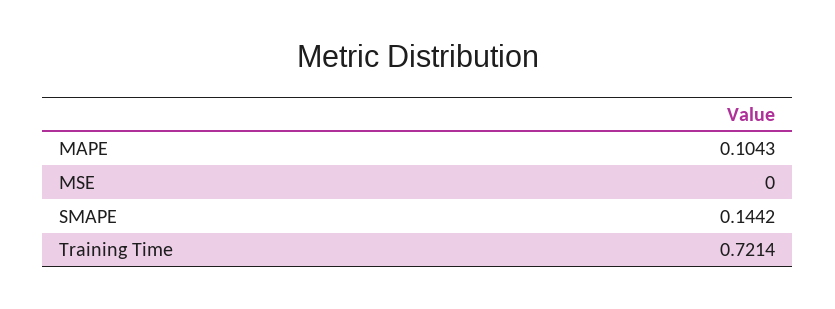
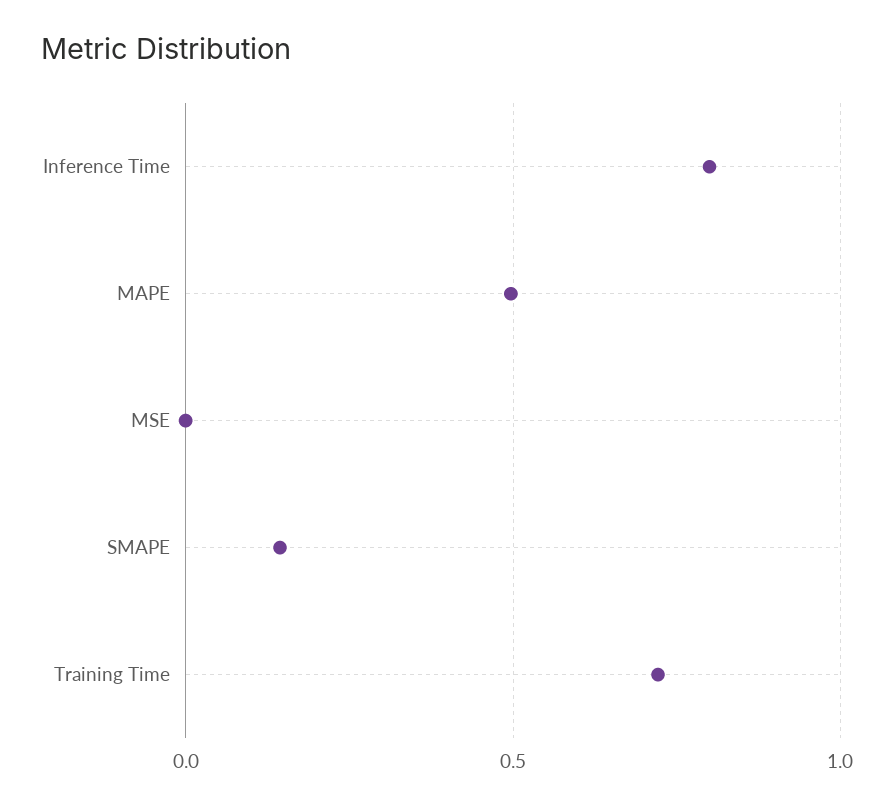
  {
-   "MAPE": 0.1043,
+   "MAPE": 0.5,
    "MSE": 0,
    "SMAPE": 0.1442,
-   "Training Time": 0.7214
+   "Training Time": 0.7214,
+   "Inference Time": 0.8
  }

